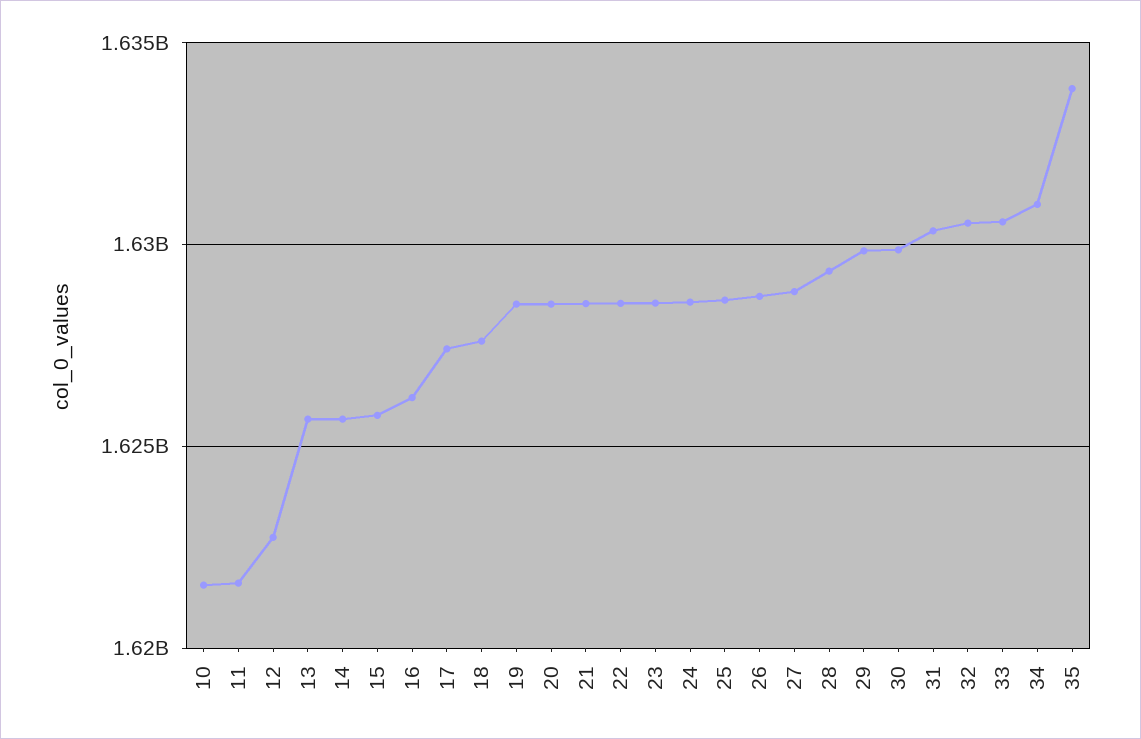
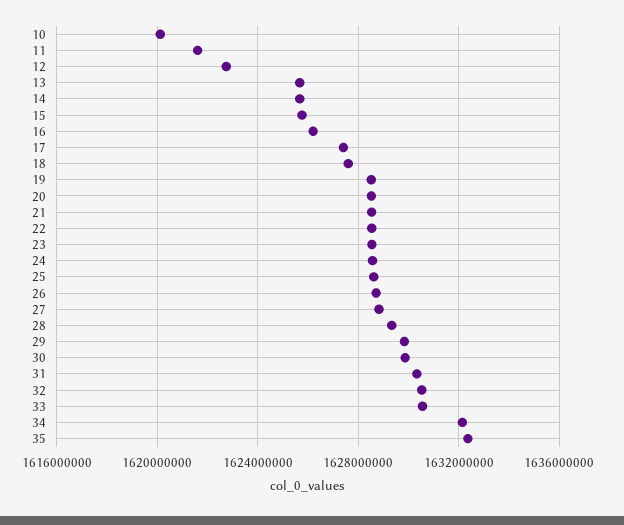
  {
-   "10": 1621500000,
+   "10": 1620000000,
    "11": 1621500000,
    "12": 1622500000,
    "13": 1625500000,
    "14": 1625500000,
    "15": 1626000000,
    "16": 1626000000,
    "17": 1627500000,
    "18": 1627500000,
    "19": 1628500000,
    "20": 1628500000,
    "21": 1628500000,
    "22": 1628500000,
    "23": 1628500000,
    "24": 1628500000,
    "25": 1628500000,
    "26": 1628500000,
    "27": 1629000000,
    "28": 1629500000,
    "29": 1630000000,
    "30": 1630000000,
    "31": 1630500000,
    "32": 1630500000,
    "33": 1630500000,
-   "34": 1631000000,
+   "34": 1632000000,
-   "35": 1634000000
+   "35": 1632500000
  }

